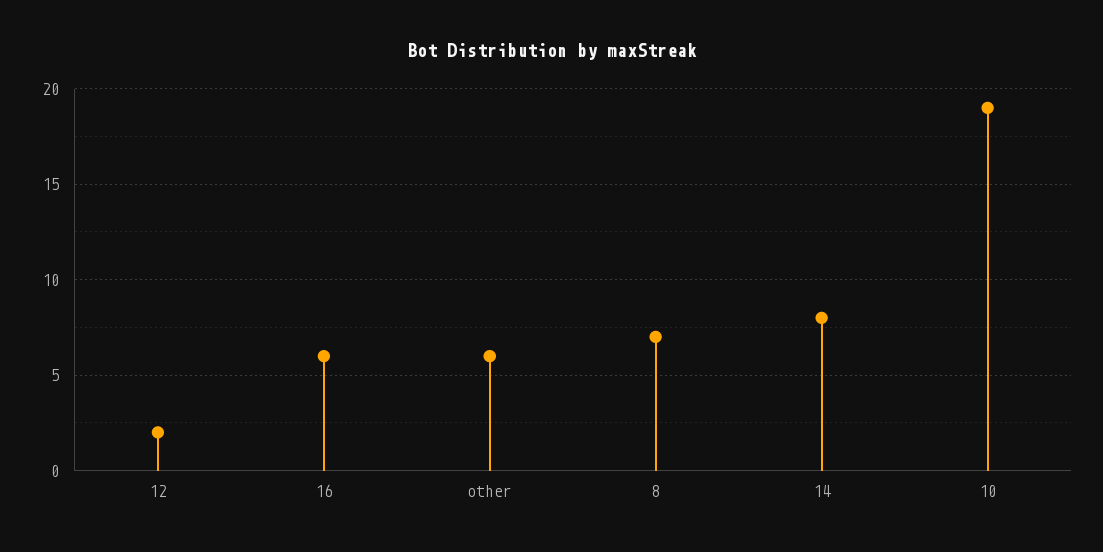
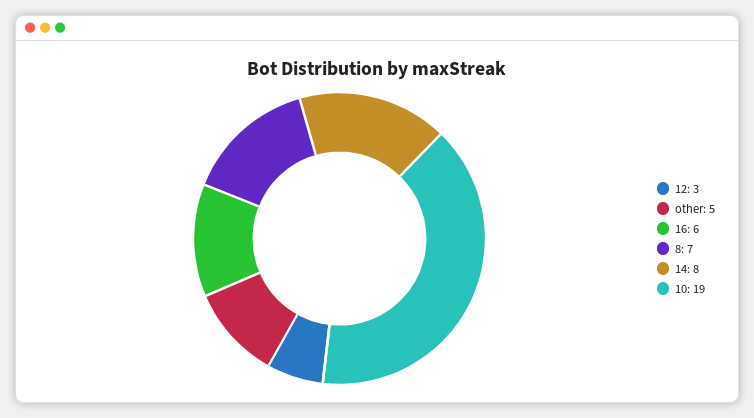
  {
-   "12": 2,
+   "12": 3,
    "16": 6,
-   "other": 6,
+   "other": 5,
    "8": 7,
    "14": 8,
    "10": 19
  }

